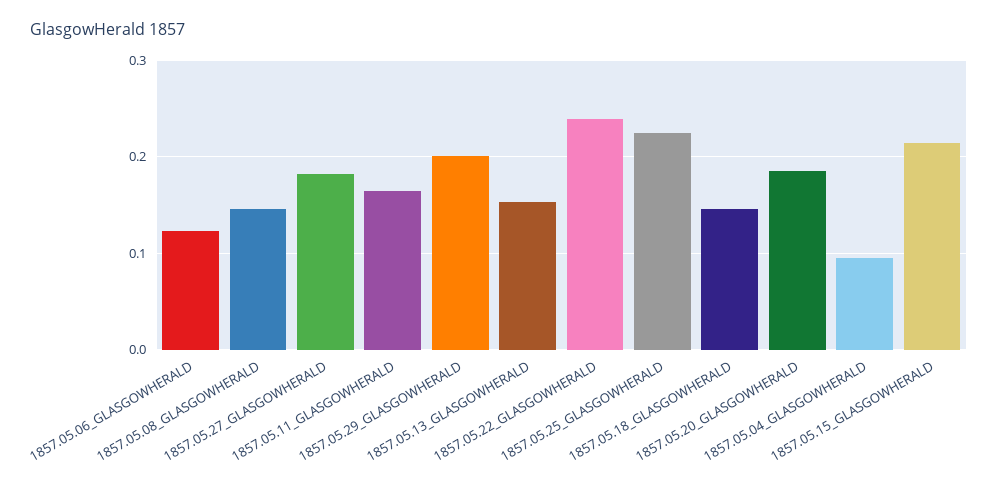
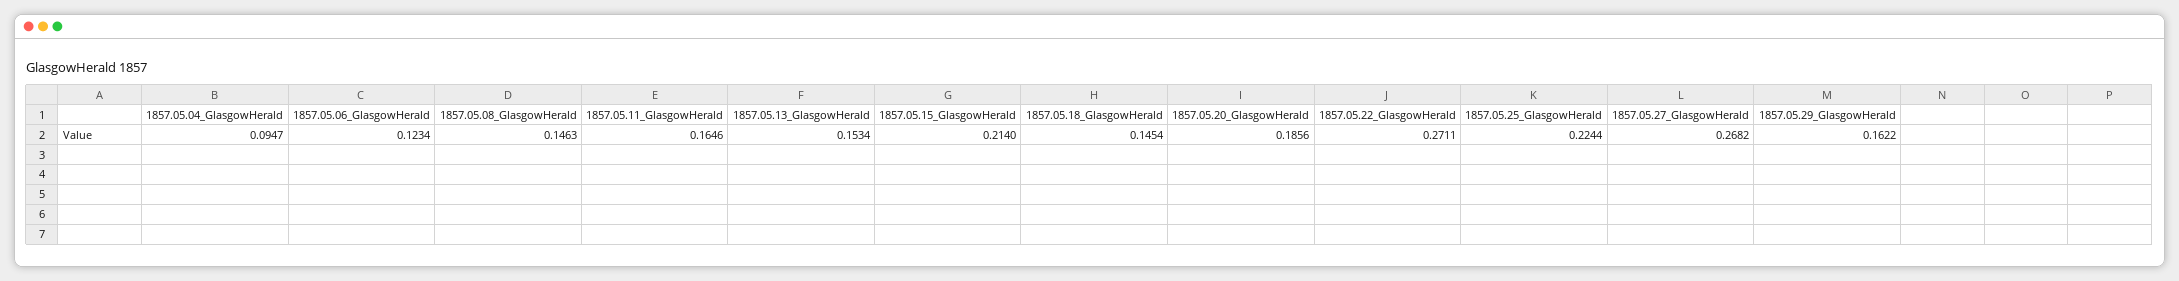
  {
    "1857.05.06_GLASGOWHERALD": 0.1234,
    "1857.05.08_GLASGOWHERALD": 0.1463,
-   "1857.05.27_GLASGOWHERALD": 0.18,
+   "1857.05.27_GLASGOWHERALD": 0.2682,
    "1857.05.11_GLASGOWHERALD": 0.1646,
-   "1857.05.29_GLASGOWHERALD": 0.2,
+   "1857.05.29_GLASGOWHERALD": 0.1622,
    "1857.05.13_GLASGOWHERALD": 0.1534,
-   "1857.05.22_GLASGOWHERALD": 0.24,
+   "1857.05.22_GLASGOWHERALD": 0.2711,
    "1857.05.25_GLASGOWHERALD": 0.2244,
    "1857.05.18_GLASGOWHERALD": 0.1454,
    "1857.05.20_GLASGOWHERALD": 0.1856,
    "1857.05.04_GLASGOWHERALD": 0.0947,
    "1857.05.15_GLASGOWHERALD": 0.214
  }

